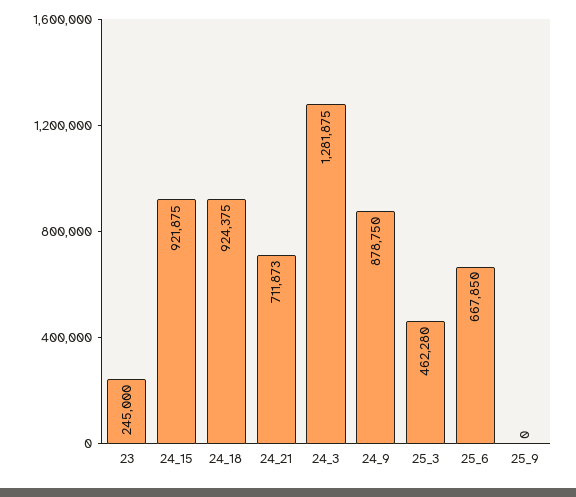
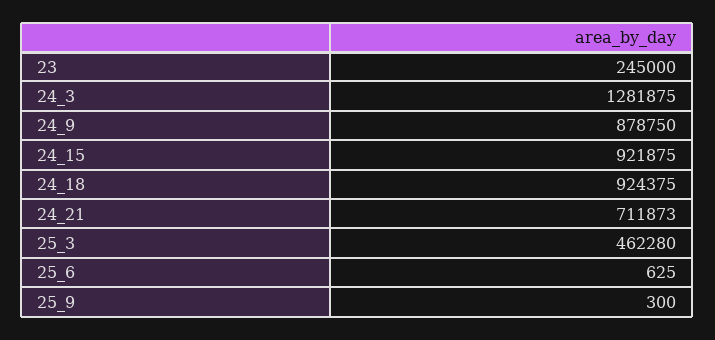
  {
    "23": 245000,
    "24_15": 921875,
    "24_18": 924375,
    "24_21": 711873,
    "24_3": 1281875,
    "24_9": 878750,
    "25_3": 462280,
-   "25_6": 667850,
+   "25_6": 625,
-   "25_9": 0
+   "25_9": 300
  }

